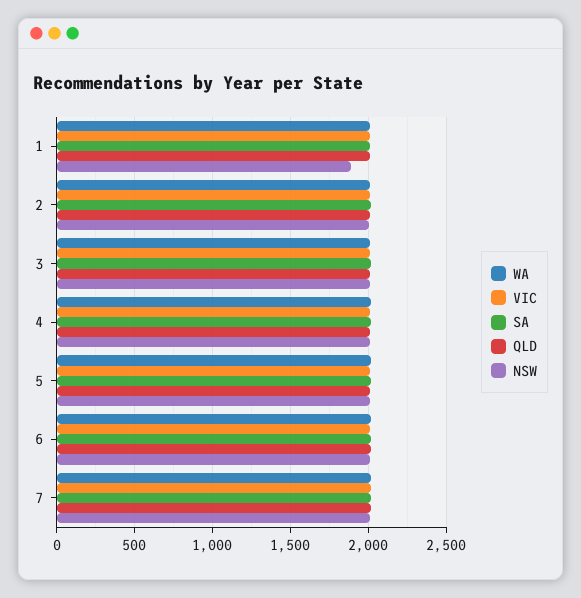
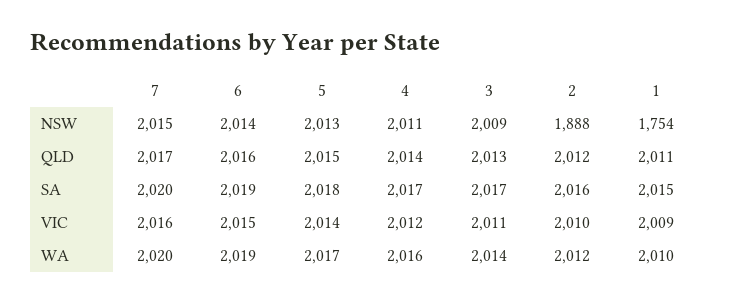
  {
    "WA": {
      "1": 2010,
      "2": 2012,
      "3": 2014,
      "4": 2016,
      "5": 2017,
      "6": 2019,
      "7": 2020
    },
    "VIC": {
      "1": 2009,
      "2": 2010,
      "3": 2011,
      "4": 2012,
      "5": 2014,
      "6": 2015,
      "7": 2016
    },
    "SA": {
      "1": 2015,
      "2": 2016,
      "3": 2017,
      "4": 2017,
      "5": 2018,
      "6": 2019,
      "7": 2020
    },
    "QLD": {
      "1": 2011,
      "2": 2012,
      "3": 2013,
      "4": 2014,
      "5": 2015,
      "6": 2016,
      "7": 2017
    },
    "NSW": {
-     "1": 1900,
+     "1": 1754,
-     "2": 2000,
+     "2": 1888,
      "3": 2009,
      "4": 2011,
      "5": 2013,
      "6": 2014,
      "7": 2015
    }
  }

